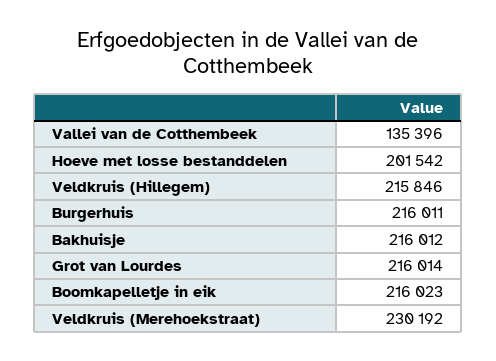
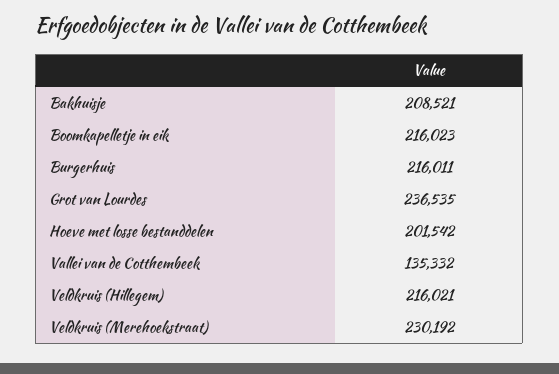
  {
-   "Vallei van de Cotthembeek": 135396,
+   "Vallei van de Cotthembeek": 135332,
    "Hoeve met losse bestanddelen": 201542,
-   "Veldkruis (Hillegem)": 215846,
+   "Veldkruis (Hillegem)": 216021,
    "Burgerhuis": 216011,
-   "Bakhuisje": 216012,
+   "Bakhuisje": 208521,
-   "Grot van Lourdes": 216014,
+   "Grot van Lourdes": 236535,
    "Boomkapelletje in eik": 216023,
    "Veldkruis (Merehoekstraat)": 230192
  }

